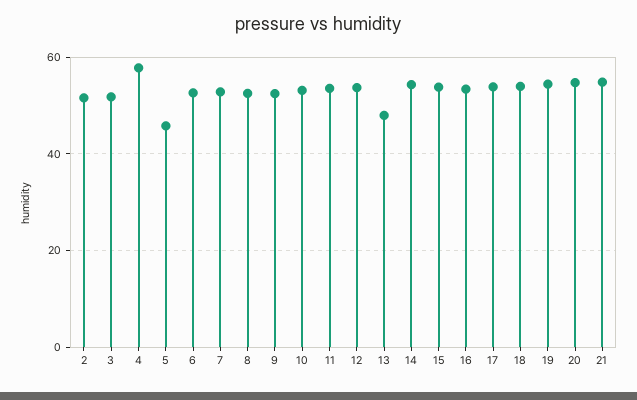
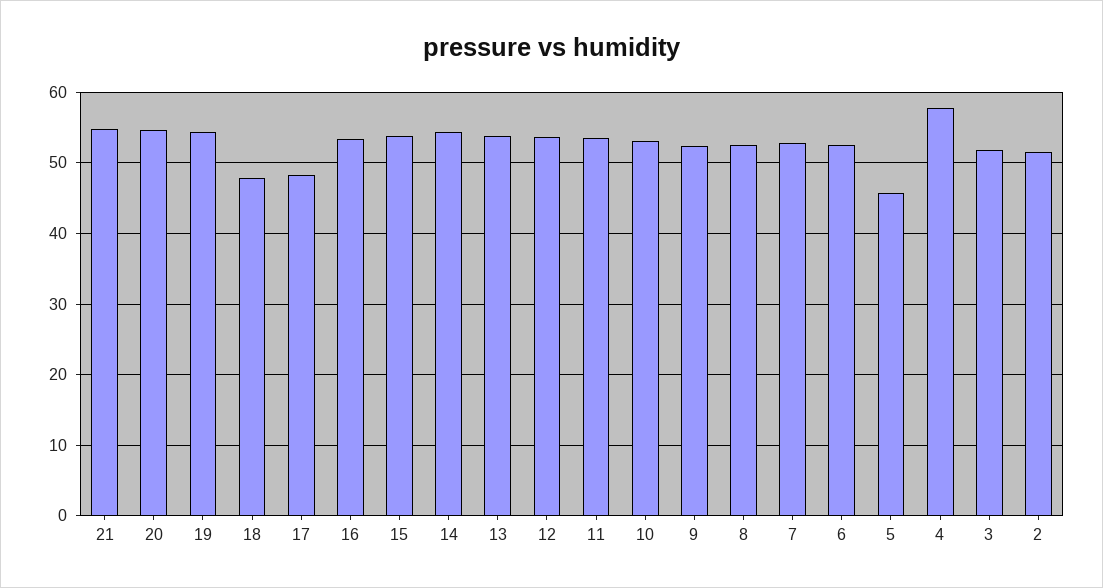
  {
    "2": 52,
    "3": 52,
    "4": 58,
    "5": 46,
    "6": 53,
    "7": 53,
    "8": 52,
    "9": 52,
    "10": 53,
    "11": 54,
    "12": 54,
-   "13": 48,
+   "13": 54,
    "14": 54,
    "15": 54,
    "16": 53,
-   "17": 54,
+   "17": 48,
-   "18": 54,
+   "18": 48,
    "19": 54,
    "20": 55,
    "21": 55
  }

